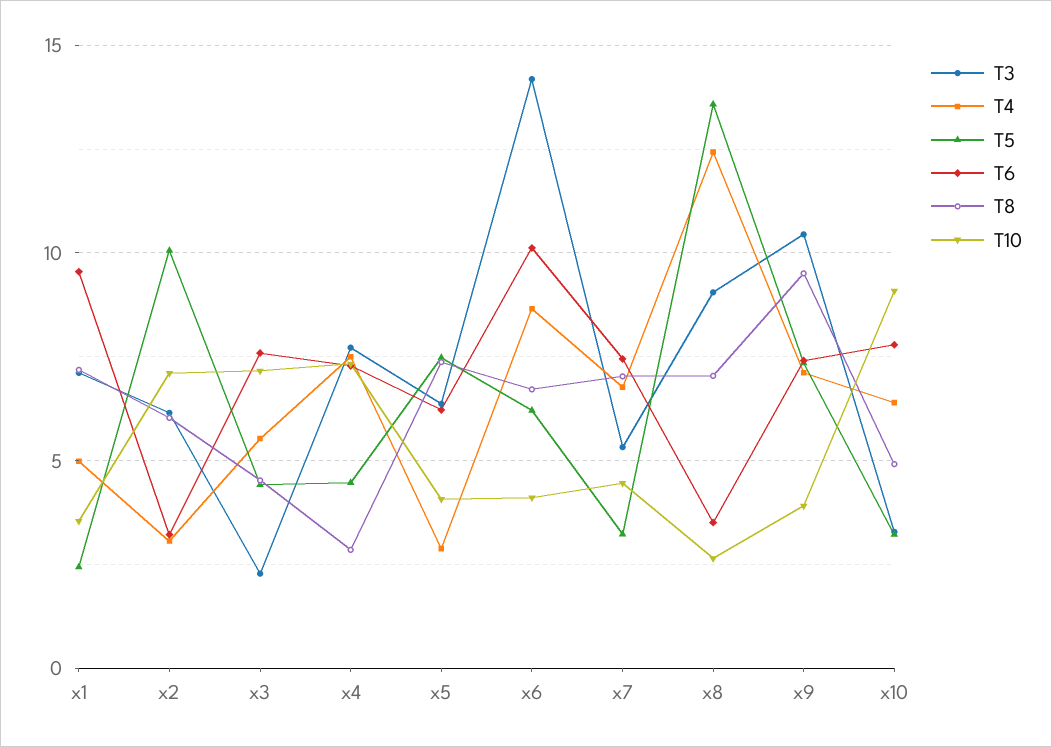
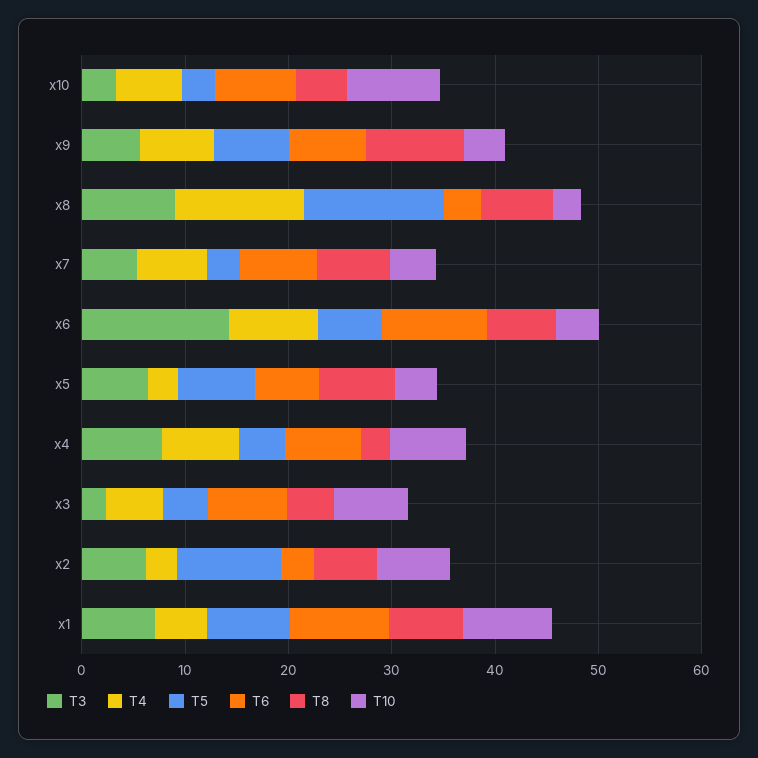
  {
    "T3": {
      "x1": 7,
      "x2": 6,
      "x3": 2.5,
      "x4": 7.5,
      "x5": 6.5,
      "x6": 14,
      "x7": 5.5,
      "x8": 9,
-     "x9": 10.5,
+     "x9": 6,
      "x10": 3.5
    },
    "T4": {
      "x1": 5,
      "x2": 3,
      "x3": 5.5,
      "x4": 7.5,
      "x5": 3,
      "x6": 8.5,
      "x7": 7,
      "x8": 12.5,
      "x9": 7,
      "x10": 6.5
    },
    "T5": {
-     "x1": 2.5,
+     "x1": 8,
      "x2": 10,
      "x3": 4.5,
      "x4": 4.5,
      "x5": 7.5,
      "x6": 6,
      "x7": 3,
      "x8": 13.5,
      "x9": 7.5,
      "x10": 3
    },
    "T6": {
      "x1": 9.5,
      "x2": 3,
      "x3": 7.5,
      "x4": 7.5,
      "x5": 6,
      "x6": 10,
      "x7": 7.5,
      "x8": 3.5,
      "x9": 7.5,
      "x10": 8
    },
    "T8": {
      "x1": 7,
      "x2": 6,
      "x3": 4.5,
      "x4": 3,
      "x5": 7.5,
      "x6": 6.5,
      "x7": 7,
      "x8": 7,
      "x9": 9.5,
      "x10": 5
    },
    "T10": {
-     "x1": 3.5,
+     "x1": 8,
      "x2": 7,
      "x3": 7,
      "x4": 7.5,
      "x5": 4,
      "x6": 4,
      "x7": 4.5,
      "x8": 2.5,
      "x9": 4,
      "x10": 9
    }
  }

